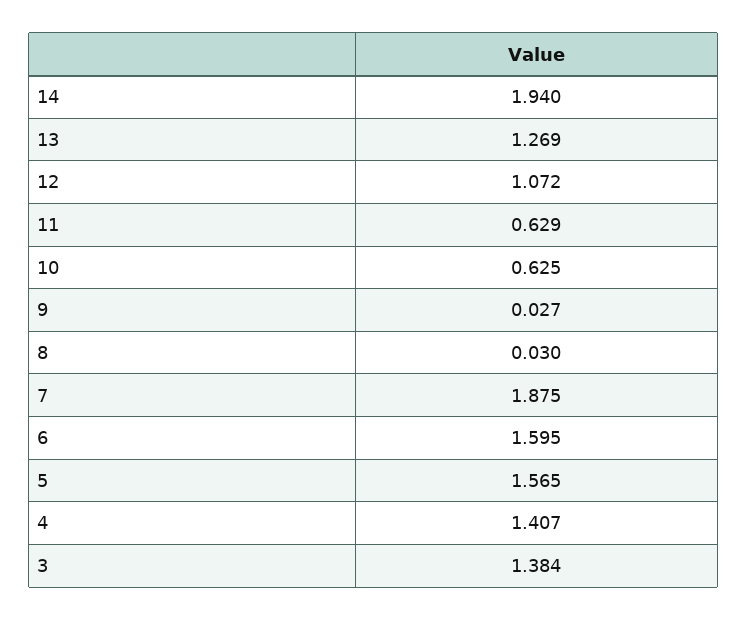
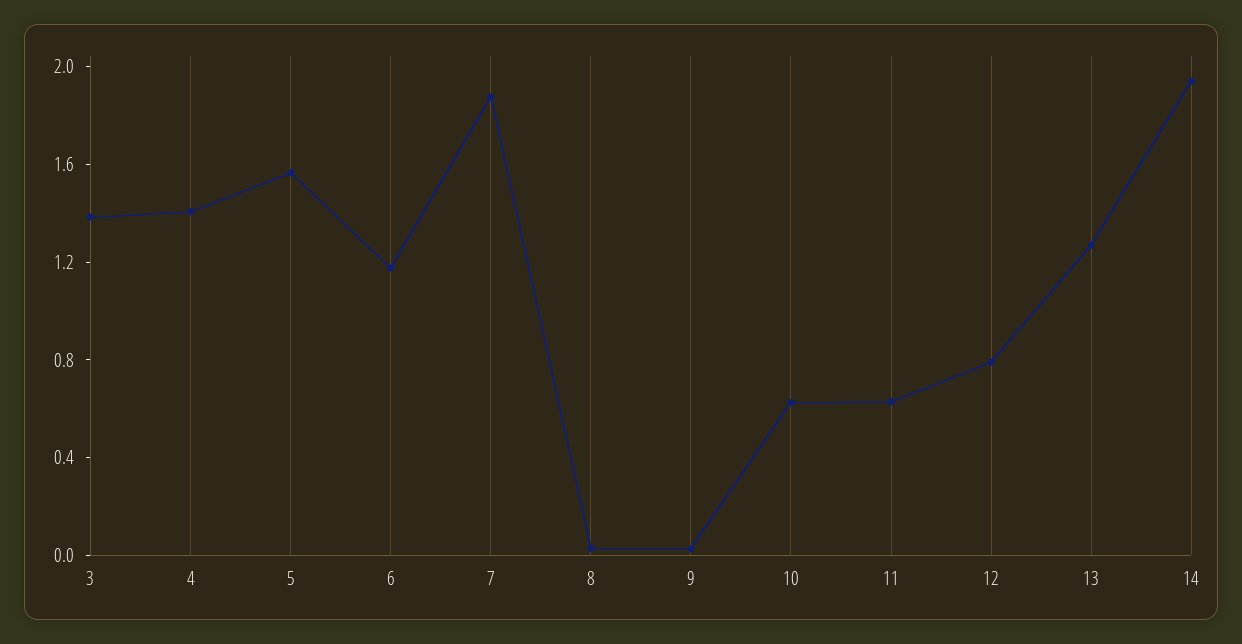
  {
    "14": 1.94,
    "13": 1.269,
-   "12": 1.072,
+   "12": 0.8,
    "11": 0.629,
    "10": 0.625,
    "9": 0.027,
    "8": 0.03,
    "7": 1.875,
-   "6": 1.595,
+   "6": 1.2,
    "5": 1.565,
    "4": 1.407,
    "3": 1.384
  }

